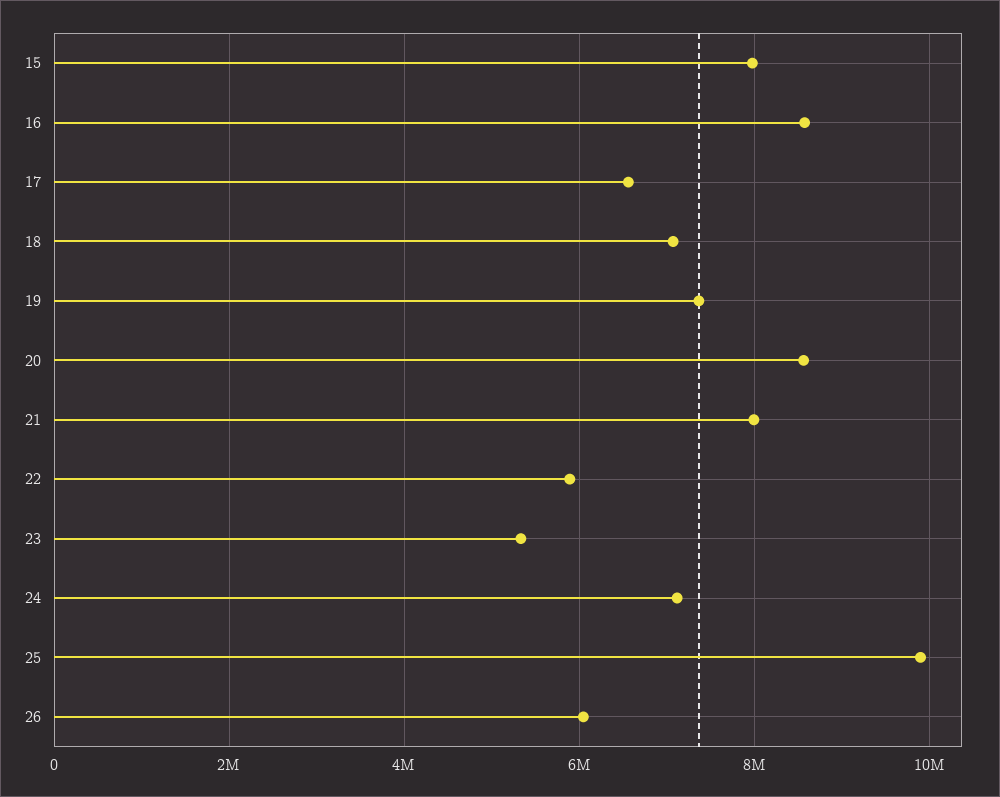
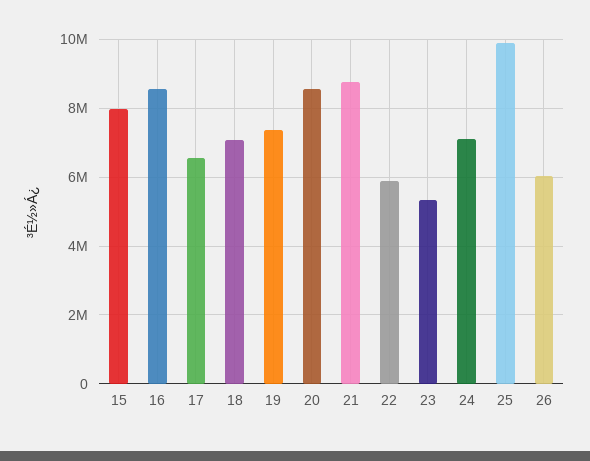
  {
    "15": 8000000,
    "16": 8600000,
    "17": 6600000,
    "18": 7000000,
    "19": 7400000,
    "20": 8600000,
-   "21": 8000000,
+   "21": 8800000,
    "22": 5800000,
    "23": 5400000,
    "24": 7200000,
    "25": 9800000,
    "26": 6000000
  }

